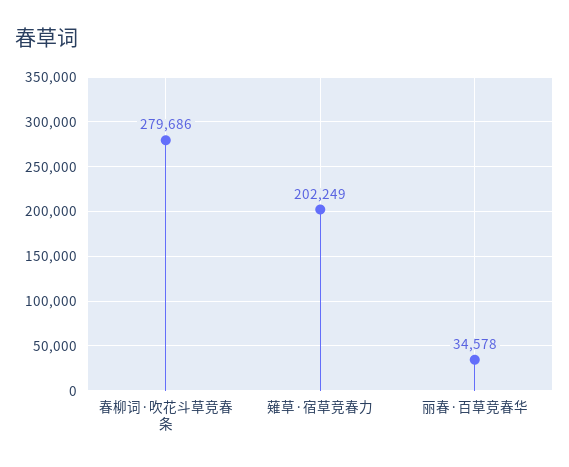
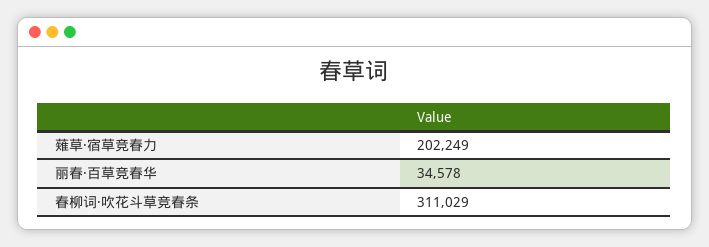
  {
-   "春柳词·吹花斗草竞春条": 279686,
+   "春柳词·吹花斗草竞春条": 311029,
    "薙草·宿草竞春力": 202249,
    "丽春·百草竞春华": 34578
  }

